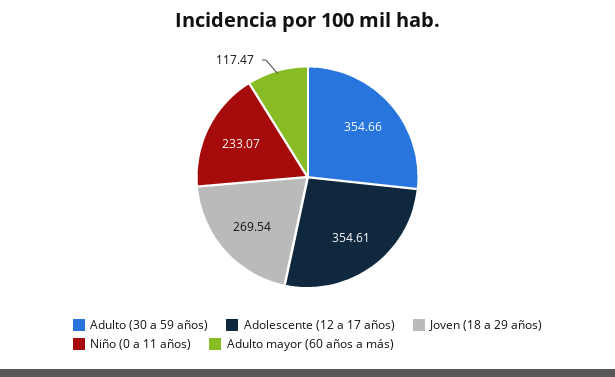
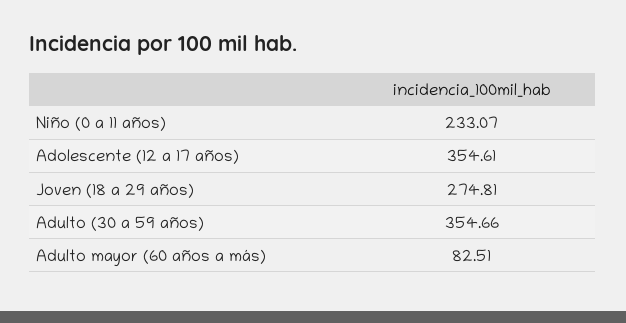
  {
    "Adulto (30 a 59 años)": 354.66,
    "Adolescente (12 a 17 años)": 354.61,
-   "Joven (18 a 29 años)": 269.54,
+   "Joven (18 a 29 años)": 274.81,
    "Niño (0 a 11 años)": 233.07,
-   "Adulto mayor (60 años a más)": 117.47
+   "Adulto mayor (60 años a más)": 82.51
  }

